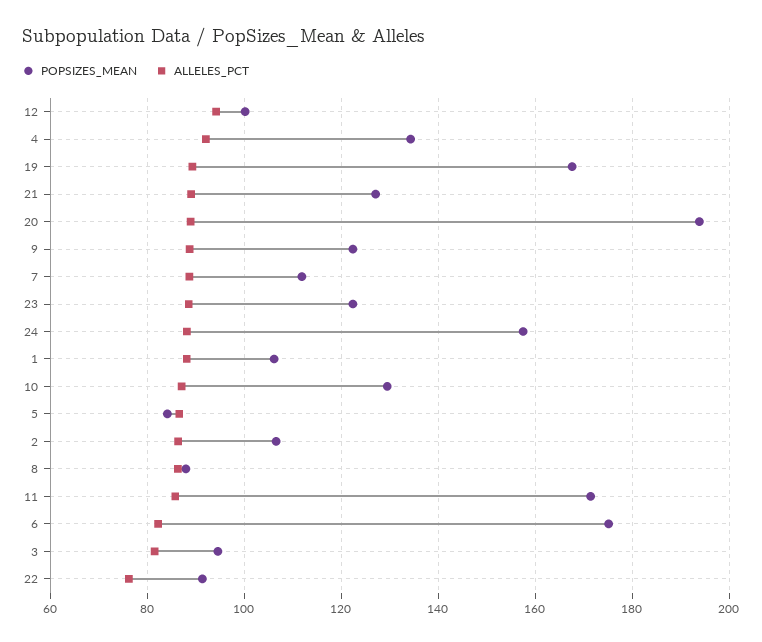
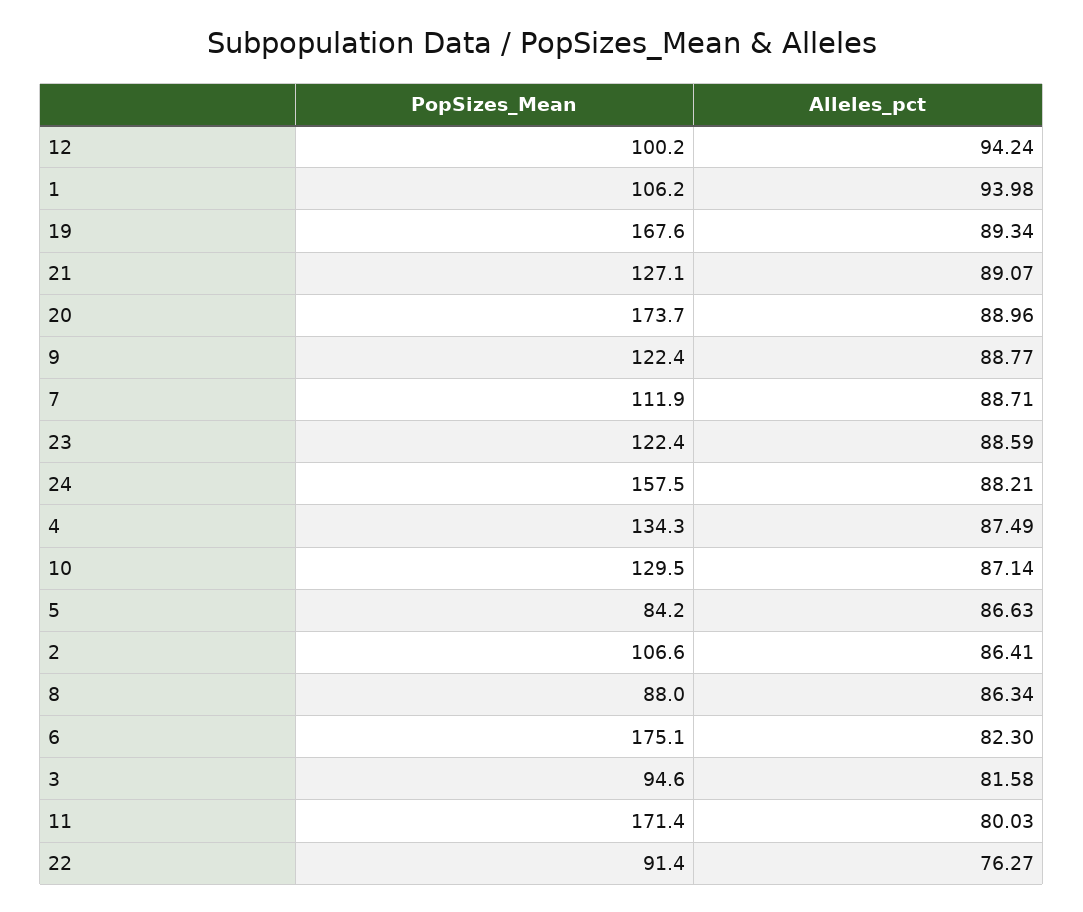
  {
    "POPSIZES_MEAN": {
      "12": 100.2,
      "4": 134.3,
      "19": 167.6,
      "21": 127.1,
-     "20": 194,
+     "20": 173.7,
      "9": 122.4,
      "7": 111.9,
      "23": 122.4,
      "24": 157.5,
      "1": 106.2,
      "10": 129.5,
      "5": 84.2,
      "2": 106.6,
      "8": 88,
      "11": 171.4,
      "6": 175.1,
      "3": 94.6,
      "22": 91.4
    },
    "ALLELES_PCT": {
      "12": 94.24,
-     "4": 92,
+     "4": 87.49,
      "19": 89.34,
      "21": 89.07,
      "20": 88.96,
      "9": 88.77,
      "7": 88.71,
      "23": 88.59,
      "24": 88.21,
-     "1": 88,
+     "1": 93.98,
      "10": 87.14,
      "5": 86.63,
      "2": 86.41,
      "8": 86.34,
-     "11": 86,
+     "11": 80.03,
      "6": 82.3,
      "3": 81.58,
      "22": 76.27
    }
  }

